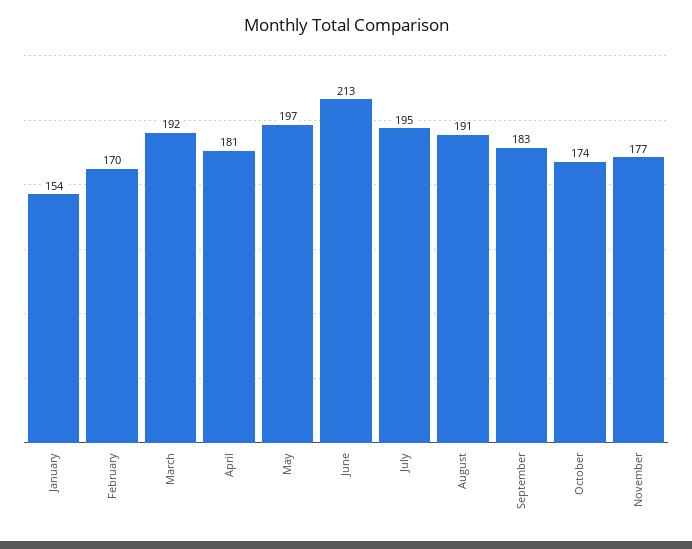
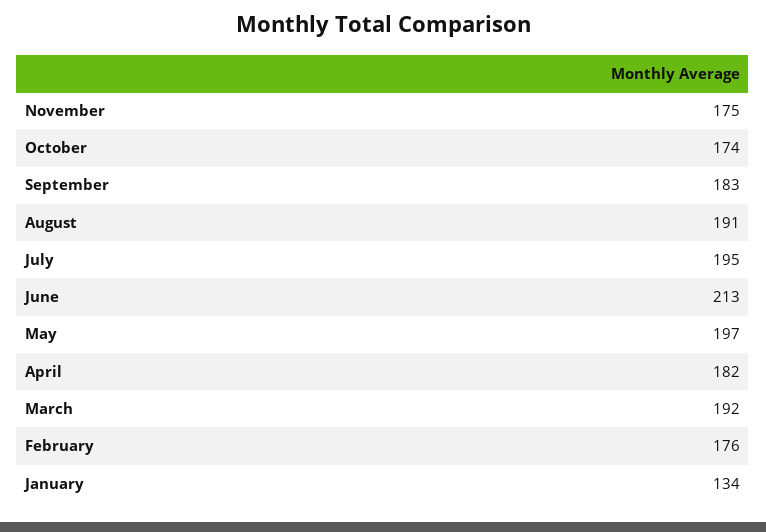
  {
-   "January": 154,
+   "January": 134,
-   "February": 170,
+   "February": 176,
    "March": 192,
-   "April": 181,
+   "April": 182,
    "May": 197,
    "June": 213,
    "July": 195,
    "August": 191,
    "September": 183,
    "October": 174,
-   "November": 177
+   "November": 175
  }

